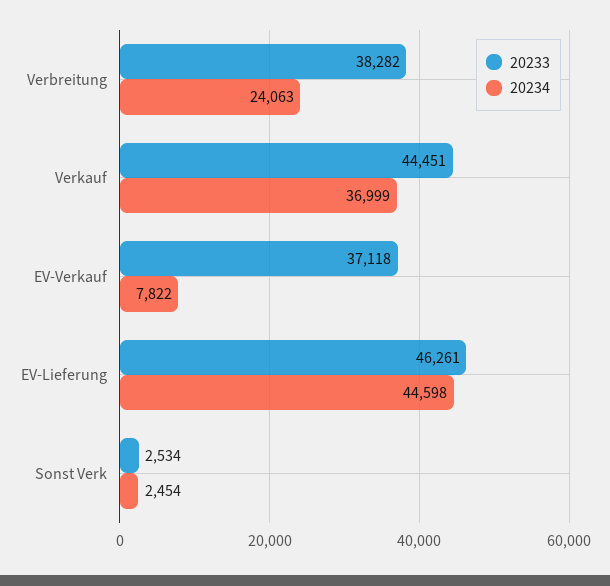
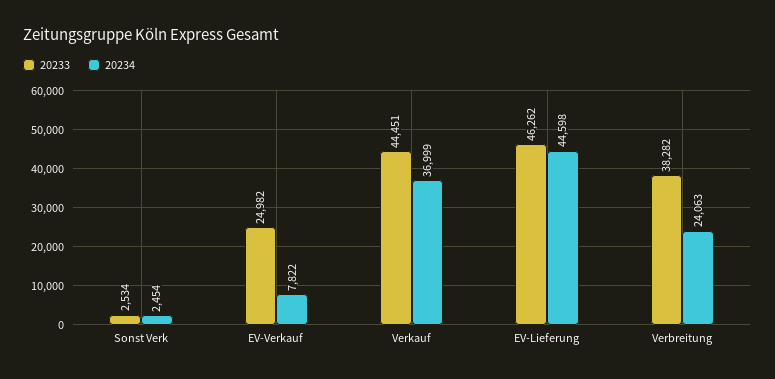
  {
    "20233": {
      "Verbreitung": 38282,
      "Verkauf": 44451,
-     "EV-Verkauf": 37118,
+     "EV-Verkauf": 24982,
-     "EV-Lieferung": 46261,
+     "EV-Lieferung": 46262,
      "Sonst Verk": 2534
    },
    "20234": {
      "Verbreitung": 24063,
      "Verkauf": 36999,
      "EV-Verkauf": 7822,
      "EV-Lieferung": 44598,
      "Sonst Verk": 2454
    }
  }

